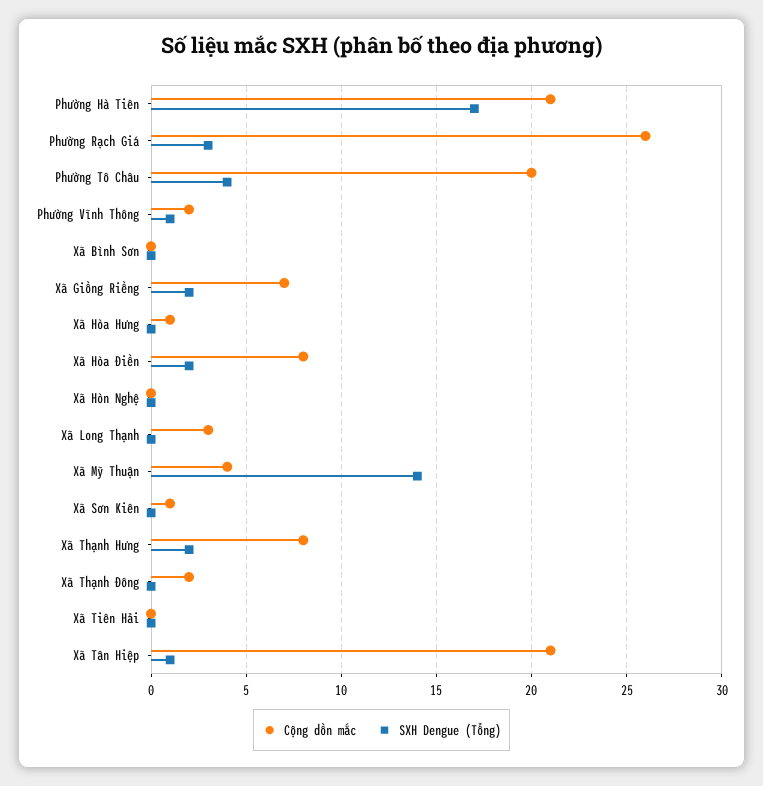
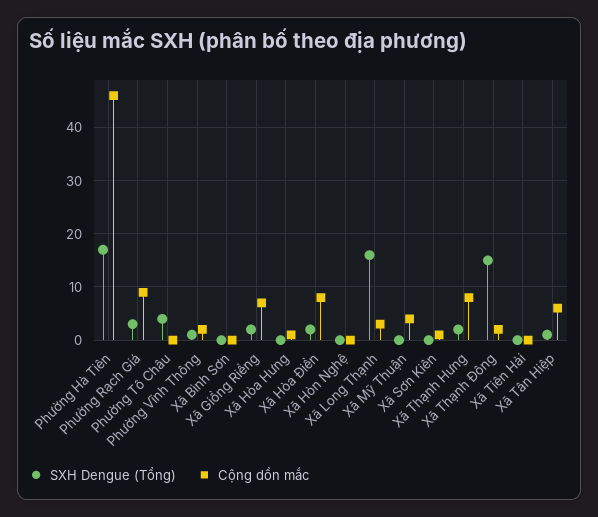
  {
    "Cộng dồn mắc": {
-     "Phường Hà Tiên": 21,
+     "Phường Hà Tiên": 45,
-     "Phường Rạch Giá": 26,
+     "Phường Rạch Giá": 10,
-     "Phường Tô Châu": 20,
+     "Phường Tô Châu": 0,
      "Phường Vĩnh Thông": 2,
      "Xã Bình Sơn": 0,
      "Xã Giồng Riềng": 7,
      "Xã Hòa Hưng": 1,
      "Xã Hòa Điền": 8,
      "Xã Hòn Nghệ": 0,
      "Xã Long Thạnh": 3,
      "Xã Mỹ Thuận": 4,
      "Xã Sơn Kiên": 1,
      "Xã Thạnh Hưng": 8,
      "Xã Thạnh Đông": 2,
      "Xã Tiên Hải": 0,
-     "Xã Tân Hiệp": 21
+     "Xã Tân Hiệp": 5
    },
    "SXH Dengue (Tổng)": {
      "Phường Hà Tiên": 17,
      "Phường Rạch Giá": 3,
      "Phường Tô Châu": 4,
      "Phường Vĩnh Thông": 1,
      "Xã Bình Sơn": 0,
      "Xã Giồng Riềng": 2,
      "Xã Hòa Hưng": 0,
      "Xã Hòa Điền": 2,
      "Xã Hòn Nghệ": 0,
-     "Xã Long Thạnh": 0,
+     "Xã Long Thạnh": 15,
-     "Xã Mỹ Thuận": 14,
+     "Xã Mỹ Thuận": 0,
      "Xã Sơn Kiên": 0,
      "Xã Thạnh Hưng": 2,
-     "Xã Thạnh Đông": 0,
+     "Xã Thạnh Đông": 15,
      "Xã Tiên Hải": 0,
      "Xã Tân Hiệp": 1
    }
  }

